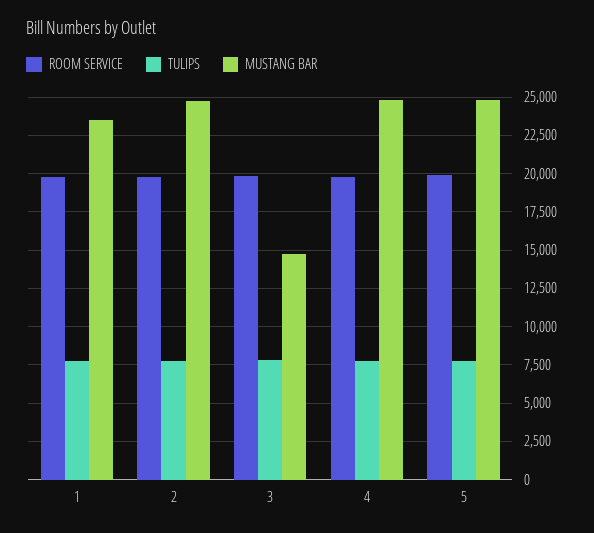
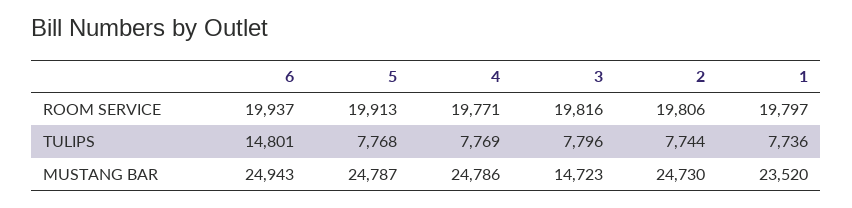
  {
    "ROOM SERVICE": {
      "1": 19797,
      "2": 19806,
      "3": 19816,
      "4": 19771,
-     "5": 19913
+     "5": 19913,
+     "6": 19937
    },
    "TULIPS": {
      "1": 7736,
      "2": 7744,
      "3": 7796,
      "4": 7769,
-     "5": 7768
+     "5": 7768,
+     "6": 14801
    },
    "MUSTANG BAR": {
      "1": 23520,
      "2": 24730,
      "3": 14723,
      "4": 24786,
-     "5": 24787
+     "5": 24787,
+     "6": 24943
    }
  }

